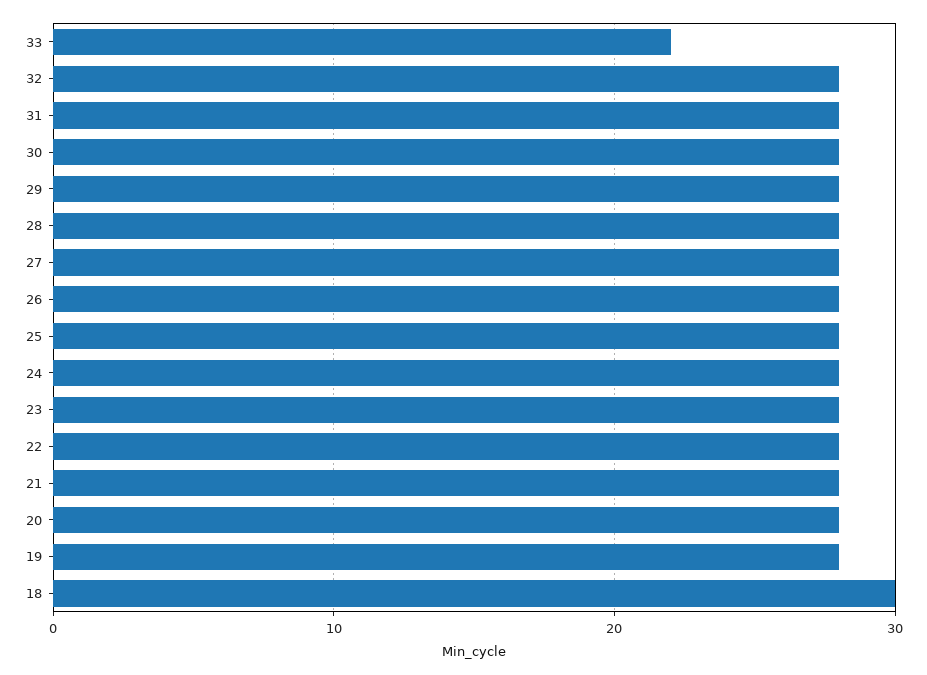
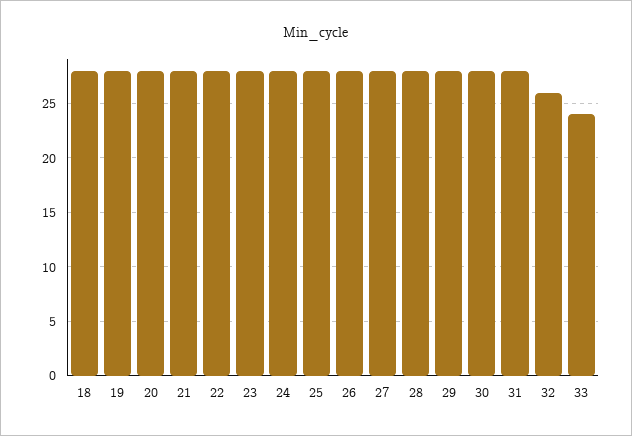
  {
-   "33": 22,
+   "33": 24,
-   "32": 28,
+   "32": 26,
    "31": 28,
    "30": 28,
    "29": 28,
    "28": 28,
    "27": 28,
    "26": 28,
    "25": 28,
    "24": 28,
    "23": 28,
    "22": 28,
    "21": 28,
    "20": 28,
    "19": 28,
-   "18": 30
+   "18": 28
  }

